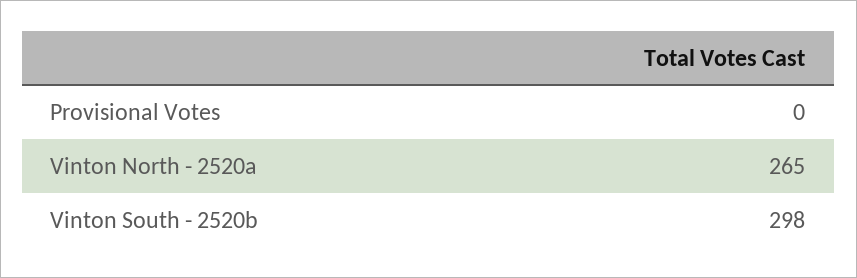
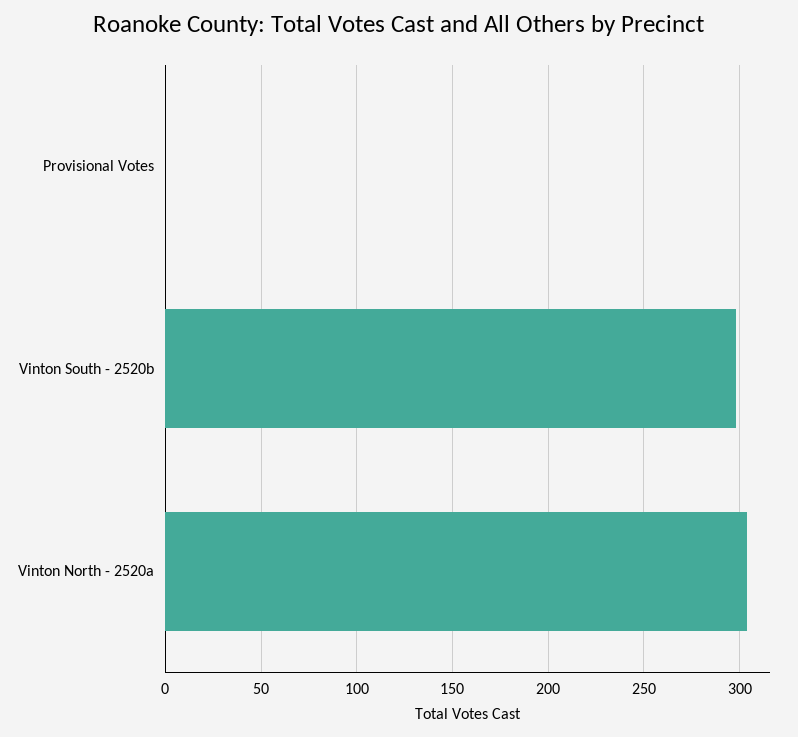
  {
    "Provisional Votes": 0,
-   "Vinton North - 2520a": 265,
+   "Vinton North - 2520a": 305,
    "Vinton South - 2520b": 298
  }

